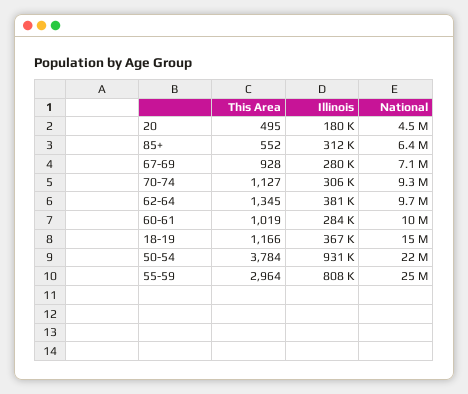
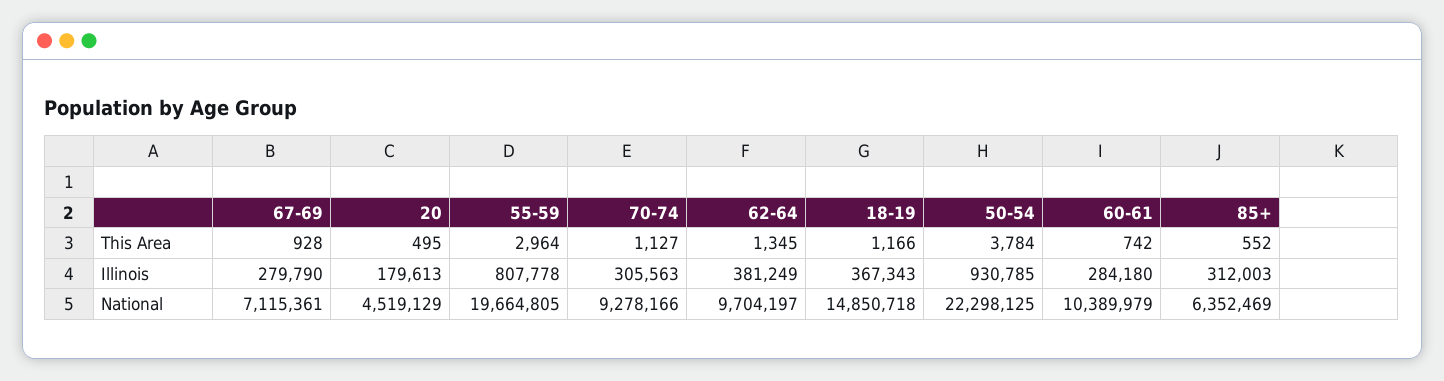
  {
    "This Area": {
      "20": 495,
      "85+": 552,
      "67-69": 928,
      "70-74": 1127,
      "62-64": 1345,
-     "60-61": 1019,
+     "60-61": 742,
      "18-19": 1166,
      "50-54": 3784,
      "55-59": 2964
    },
    "Illinois": {
      "20": 179613,
      "85+": 312003,
      "67-69": 279790,
      "70-74": 305563,
      "62-64": 381249,
      "60-61": 284180,
      "18-19": 367343,
      "50-54": 930785,
      "55-59": 807778
    },
    "National": {
      "20": 4519129,
      "85+": 6352469,
      "67-69": 7115361,
      "70-74": 9278166,
      "62-64": 9704197,
      "60-61": 10389979,
      "18-19": 14850718,
      "50-54": 22298125,
-     "55-59": 25000000
+     "55-59": 19664805
    }
  }

